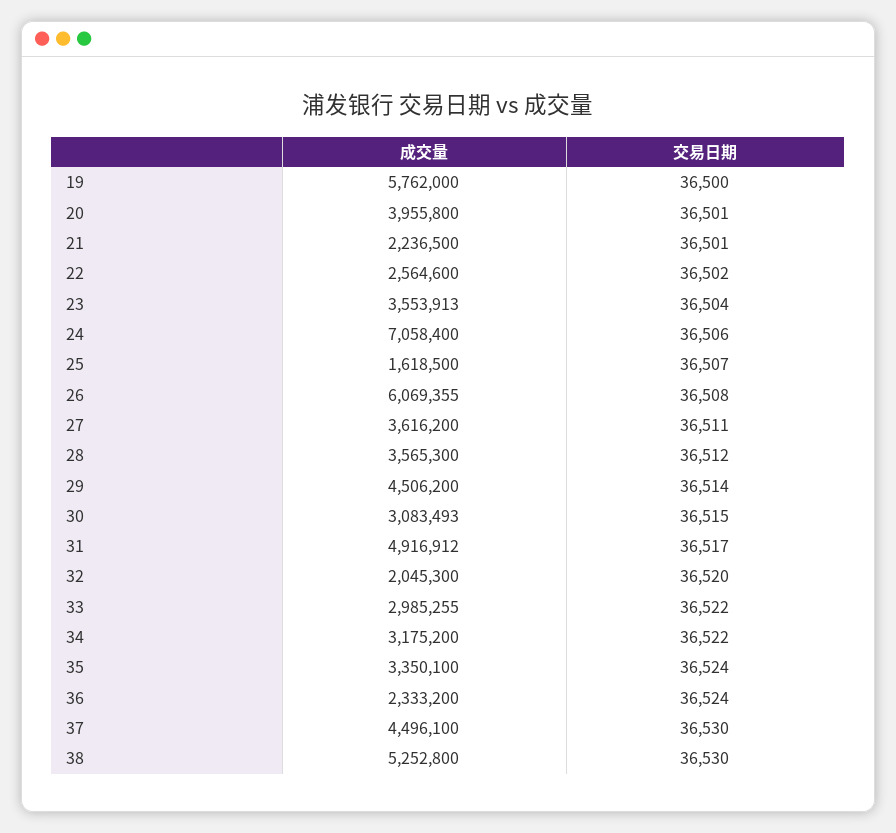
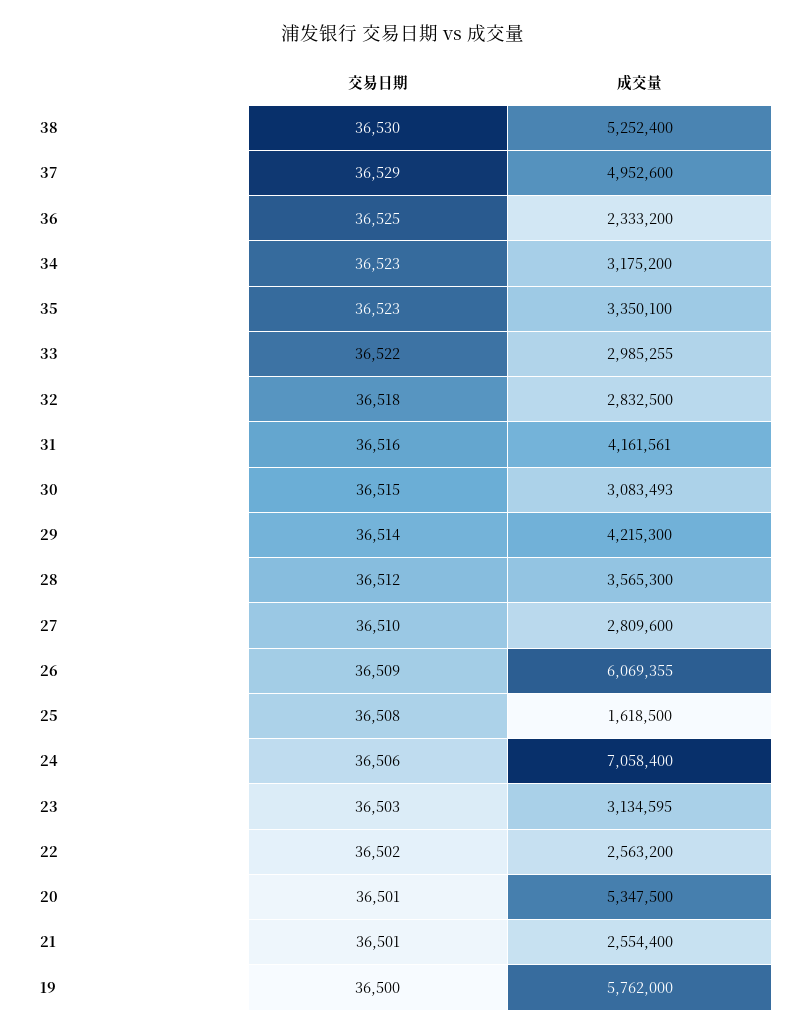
  {
    "成交量": {
      "19": 5762000,
-     "20": 3955800,
+     "20": 5347500,
-     "21": 2236500,
+     "21": 2554400,
-     "22": 2564600,
+     "22": 2563200,
-     "23": 3553913,
+     "23": 3134595,
      "24": 7058400,
      "25": 1618500,
      "26": 6069355,
-     "27": 3616200,
+     "27": 2809600,
      "28": 3565300,
-     "29": 4506200,
+     "29": 4215300,
      "30": 3083493,
-     "31": 4916912,
+     "31": 4161561,
-     "32": 2045300,
+     "32": 2832500,
      "33": 2985255,
      "34": 3175200,
      "35": 3350100,
      "36": 2333200,
-     "37": 4496100,
+     "37": 4952600,
-     "38": 5252800
+     "38": 5252400
    },
    "交易日期": {
      "19": 36500,
      "20": 36501,
      "21": 36501,
      "22": 36502,
-     "23": 36504,
+     "23": 36503,
      "24": 36506,
-     "25": 36507,
+     "25": 36508,
-     "26": 36508,
+     "26": 36509,
-     "27": 36511,
+     "27": 36510,
      "28": 36512,
      "29": 36514,
      "30": 36515,
-     "31": 36517,
+     "31": 36516,
-     "32": 36520,
+     "32": 36518,
      "33": 36522,
-     "34": 36522,
+     "34": 36523,
-     "35": 36524,
+     "35": 36523,
-     "36": 36524,
+     "36": 36525,
-     "37": 36530,
+     "37": 36529,
      "38": 36530
    }
  }

